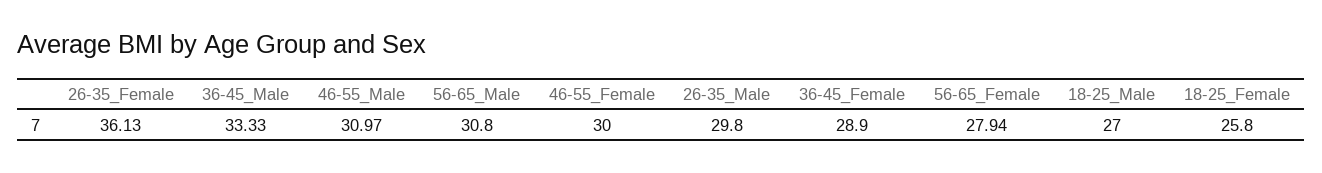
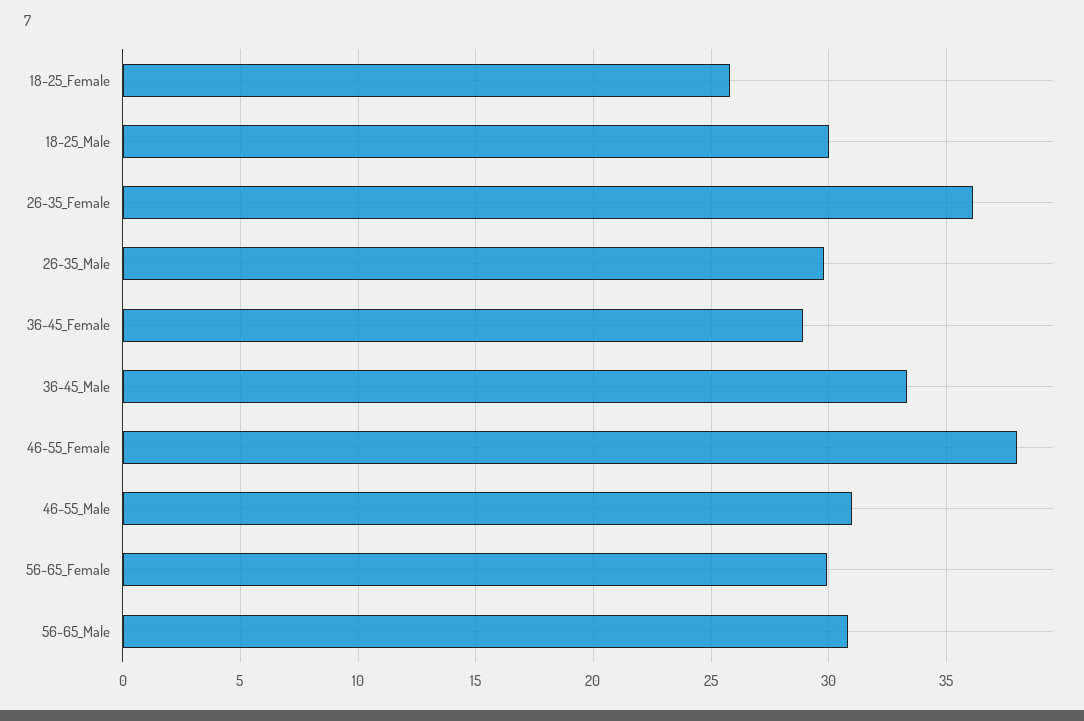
  {
    "26-35_Female": 36.13,
    "36-45_Male": 33.33,
    "46-55_Male": 30.97,
    "56-65_Male": 30.8,
-   "46-55_Female": 30,
+   "46-55_Female": 38,
    "26-35_Male": 29.8,
    "36-45_Female": 28.9,
-   "56-65_Female": 27.94,
+   "56-65_Female": 30,
-   "18-25_Male": 27,
+   "18-25_Male": 30,
    "18-25_Female": 25.8
  }

